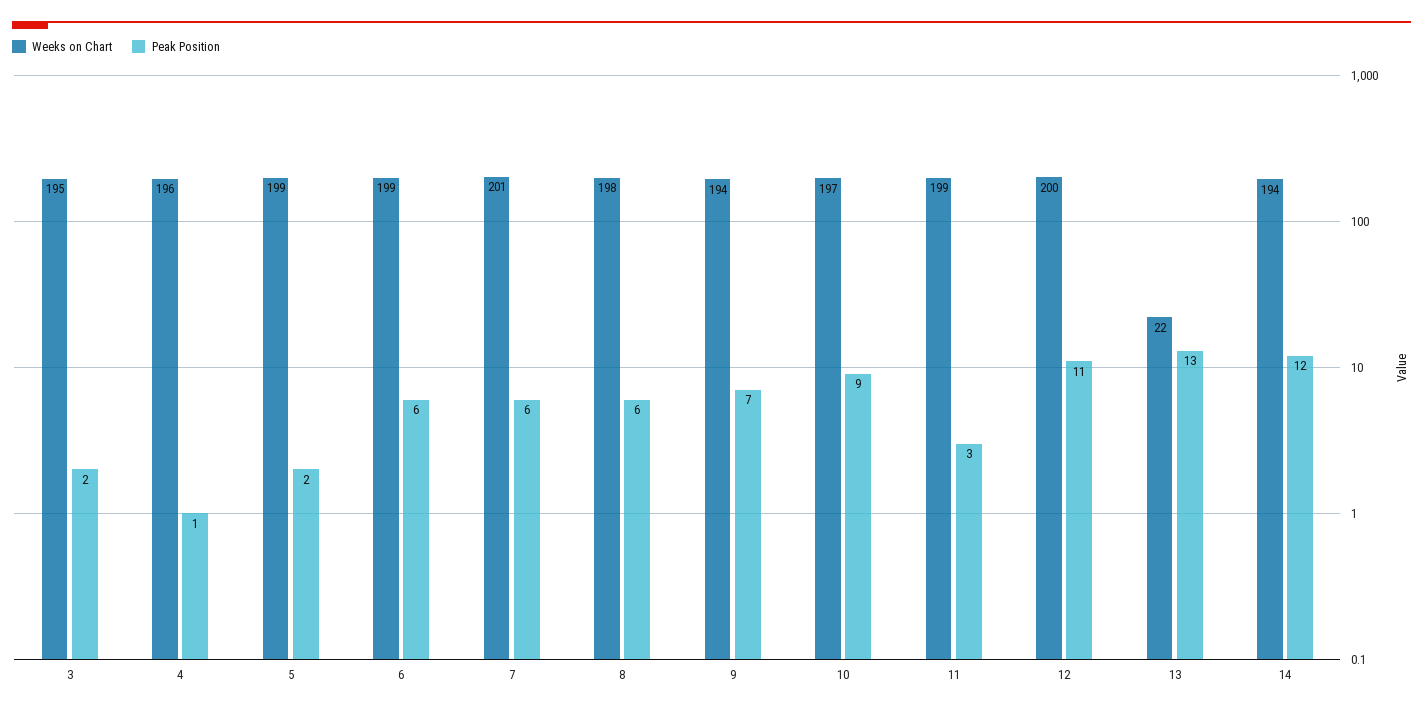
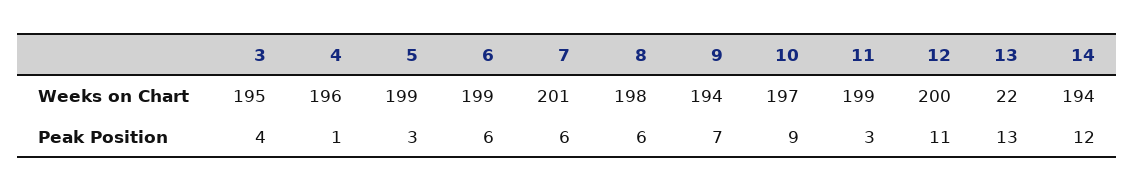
  {
    "Weeks on Chart": {
      "3": 195,
      "4": 196,
      "5": 199,
      "6": 199,
      "7": 201,
      "8": 198,
      "9": 194,
      "10": 197,
      "11": 199,
      "12": 200,
      "13": 22,
      "14": 194
    },
    "Peak Position": {
-     "3": 2,
+     "3": 4,
      "4": 1,
-     "5": 2,
+     "5": 3,
      "6": 6,
      "7": 6,
      "8": 6,
      "9": 7,
      "10": 9,
      "11": 3,
      "12": 11,
      "13": 13,
      "14": 12
    }
  }

